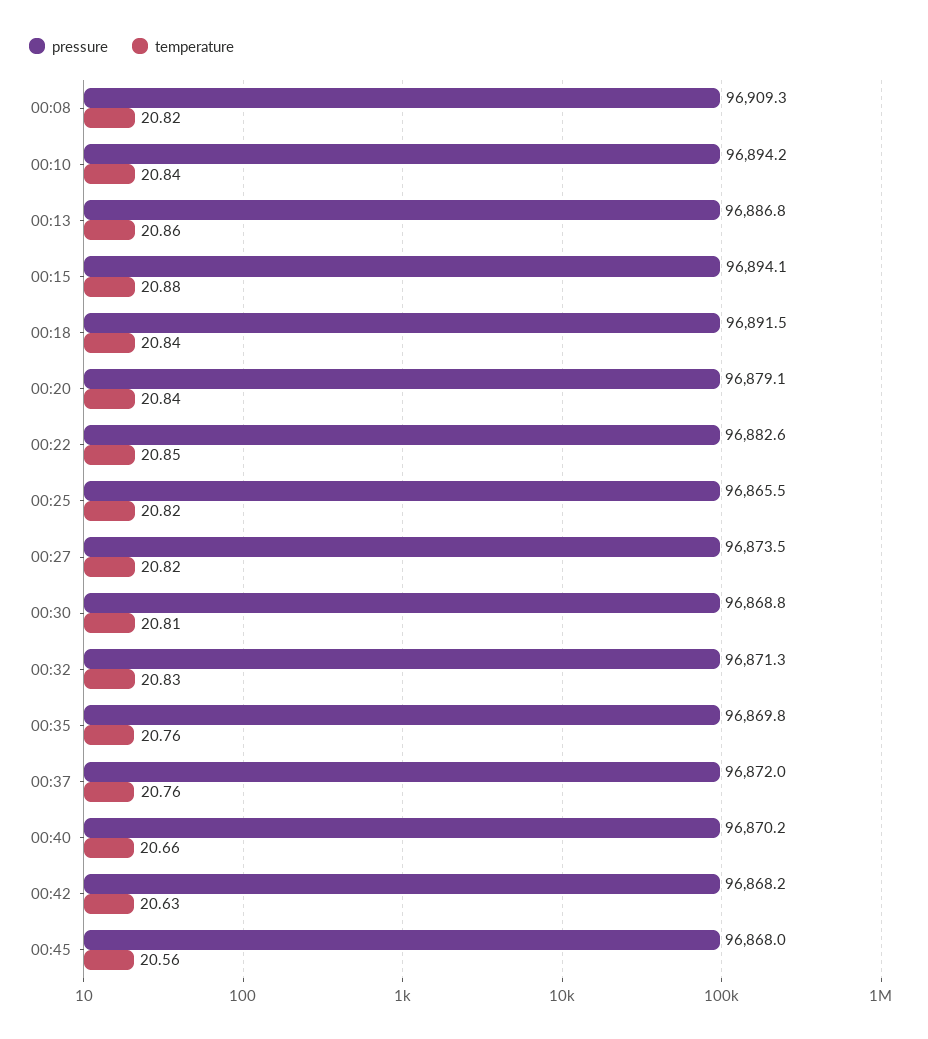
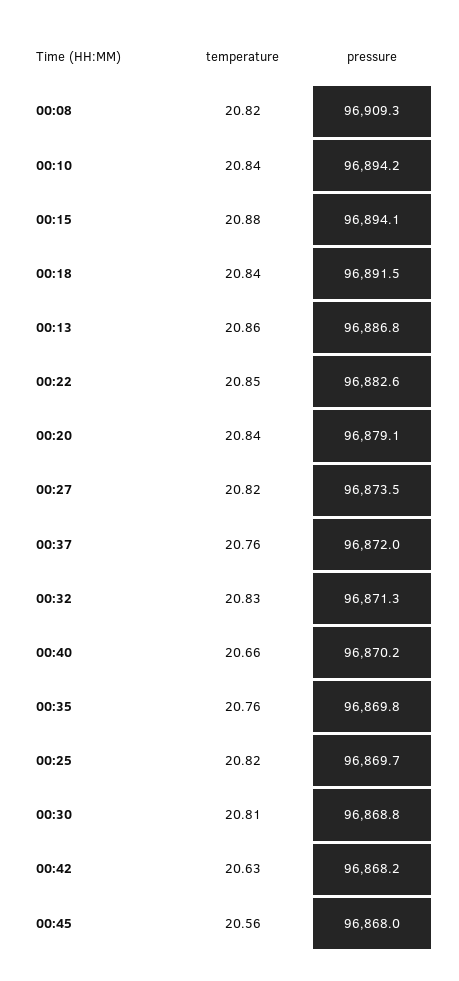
  {
    "pressure": {
      "00:08": 96909.3,
      "00:10": 96894.2,
      "00:13": 96886.8,
      "00:15": 96894.1,
      "00:18": 96891.5,
      "00:20": 96879.1,
      "00:22": 96882.6,
-     "00:25": 96865.5,
+     "00:25": 96869.7,
      "00:27": 96873.5,
      "00:30": 96868.8,
      "00:32": 96871.3,
      "00:35": 96869.8,
      "00:37": 96872,
      "00:40": 96870.2,
      "00:42": 96868.2,
      "00:45": 96868
    },
    "temperature": {
      "00:08": 20.82,
      "00:10": 20.84,
      "00:13": 20.86,
      "00:15": 20.88,
      "00:18": 20.84,
      "00:20": 20.84,
      "00:22": 20.85,
      "00:25": 20.82,
      "00:27": 20.82,
      "00:30": 20.81,
      "00:32": 20.83,
      "00:35": 20.76,
      "00:37": 20.76,
      "00:40": 20.66,
      "00:42": 20.63,
      "00:45": 20.56
    }
  }

